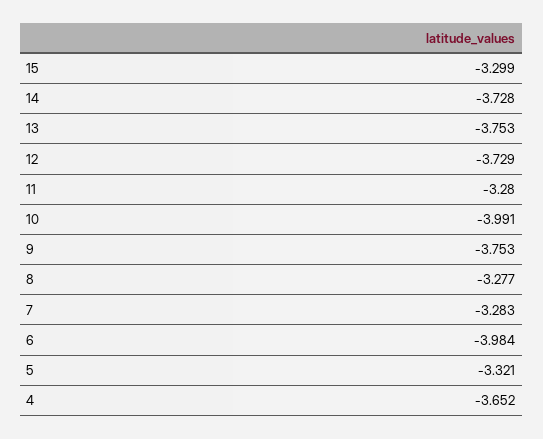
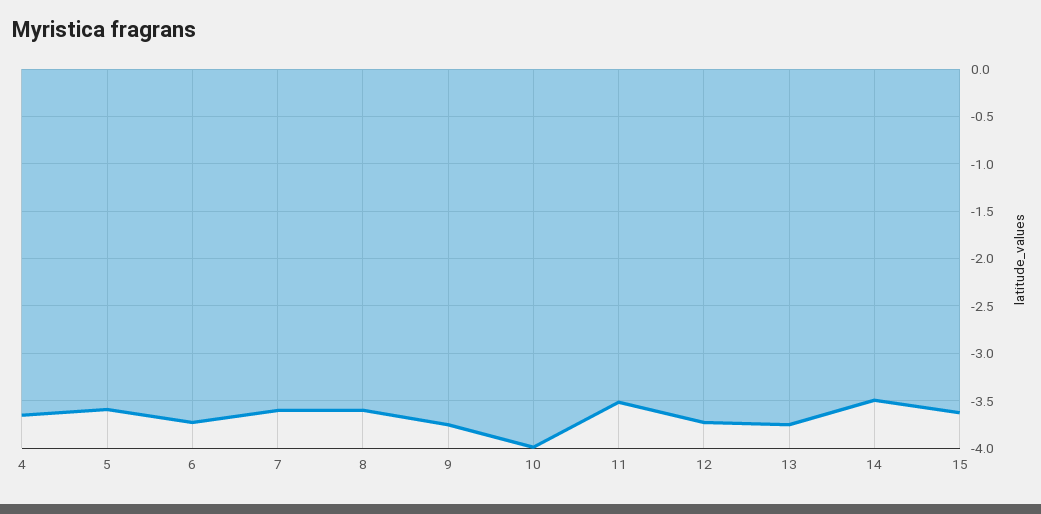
  {
-   "15": -3.299,
+   "15": -3.6,
-   "14": -3.728,
+   "14": -3.5,
    "13": -3.753,
    "12": -3.729,
-   "11": -3.28,
+   "11": -3.5,
    "10": -3.991,
    "9": -3.753,
-   "8": -3.277,
+   "8": -3.6,
-   "7": -3.283,
+   "7": -3.6,
-   "6": -3.984,
+   "6": -3.7,
-   "5": -3.321,
+   "5": -3.6,
    "4": -3.652
  }

